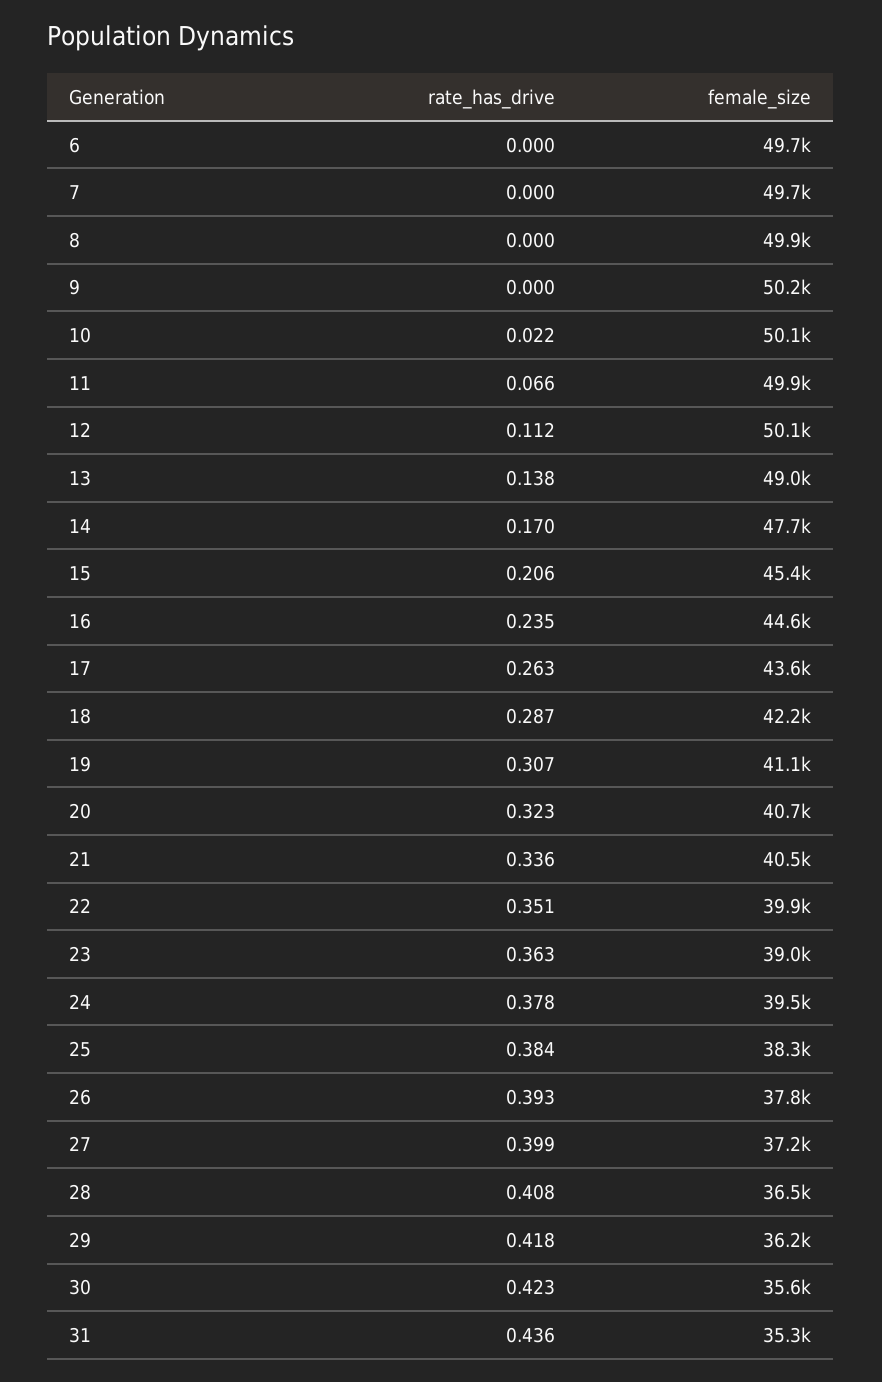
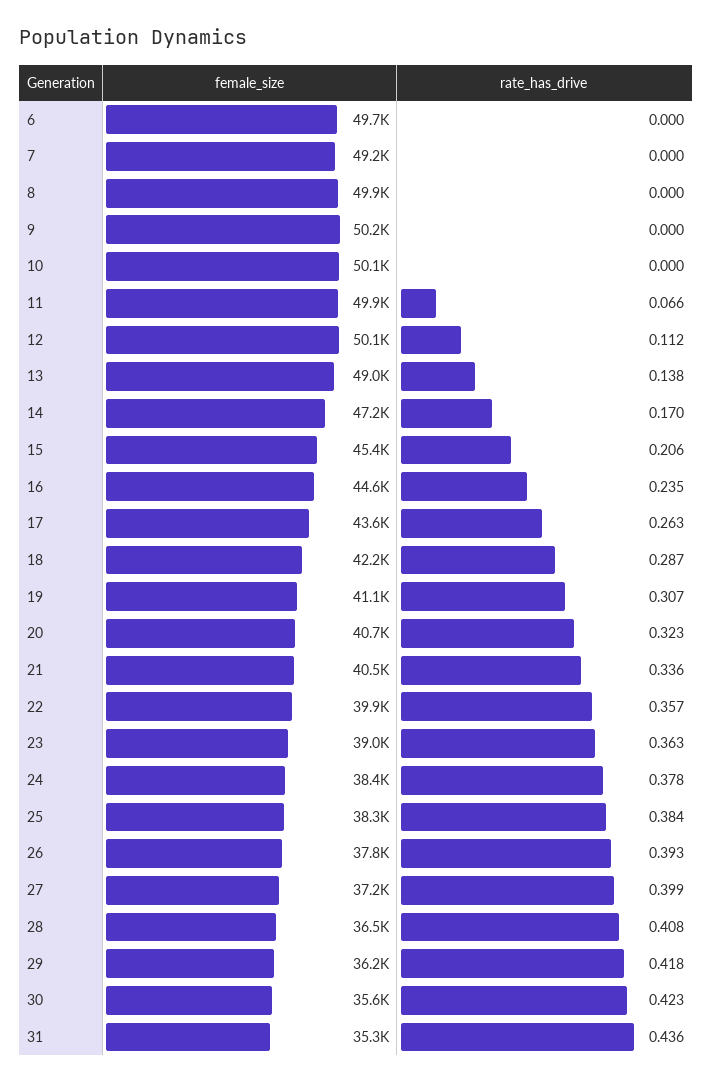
  {
    "rate_has_drive": {
      "6": 0,
      "7": 0,
      "8": 0,
      "9": 0,
-     "10": 0.022,
+     "10": 0,
      "11": 0.066,
      "12": 0.112,
      "13": 0.138,
      "14": 0.17,
      "15": 0.206,
      "16": 0.235,
      "17": 0.263,
      "18": 0.287,
      "19": 0.307,
      "20": 0.323,
      "21": 0.336,
-     "22": 0.351,
+     "22": 0.357,
      "23": 0.363,
      "24": 0.378,
      "25": 0.384,
      "26": 0.393,
      "27": 0.399,
      "28": 0.408,
      "29": 0.418,
      "30": 0.423,
      "31": 0.436
    },
    "female_size": {
      "6": 49700,
-     "7": 49700,
+     "7": 49200,
      "8": 49900,
      "9": 50200,
      "10": 50100,
      "11": 49900,
      "12": 50100,
      "13": 49000,
-     "14": 47700,
+     "14": 47200,
      "15": 45400,
      "16": 44600,
      "17": 43600,
      "18": 42200,
      "19": 41100,
      "20": 40700,
      "21": 40500,
      "22": 39900,
      "23": 39000,
-     "24": 39500,
+     "24": 38400,
      "25": 38300,
      "26": 37800,
      "27": 37200,
      "28": 36500,
      "29": 36200,
      "30": 35600,
      "31": 35300
    }
  }

